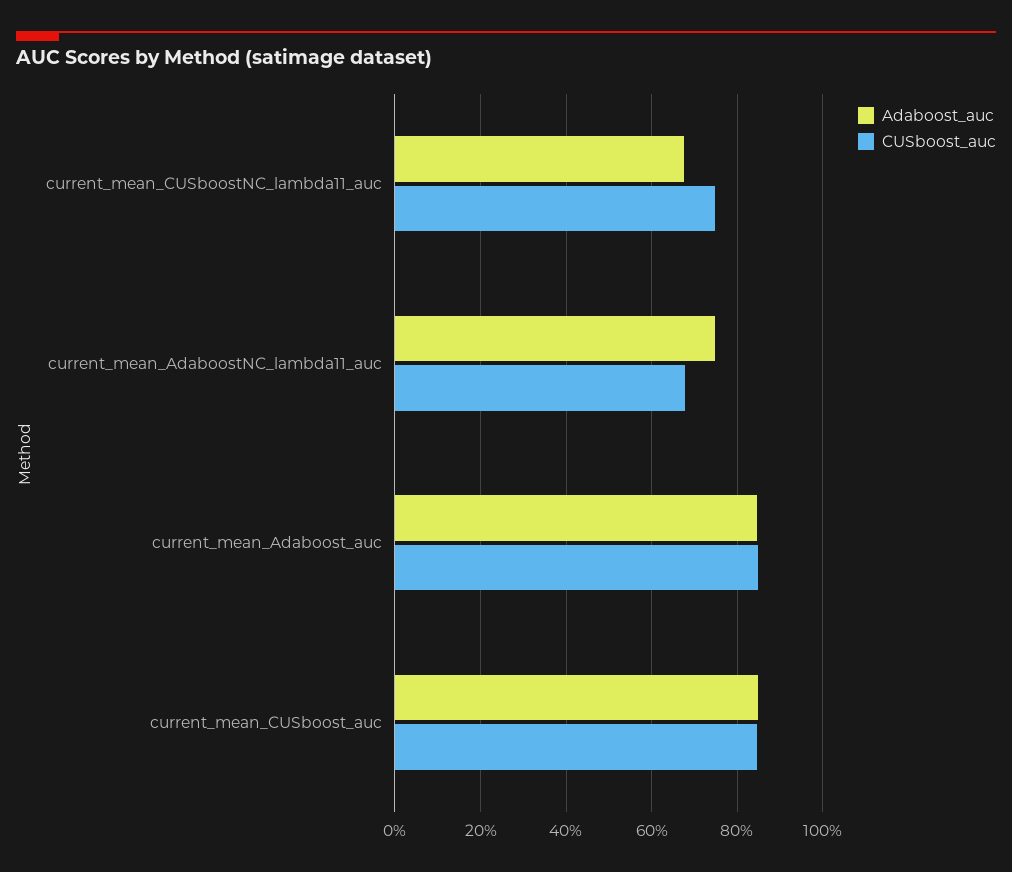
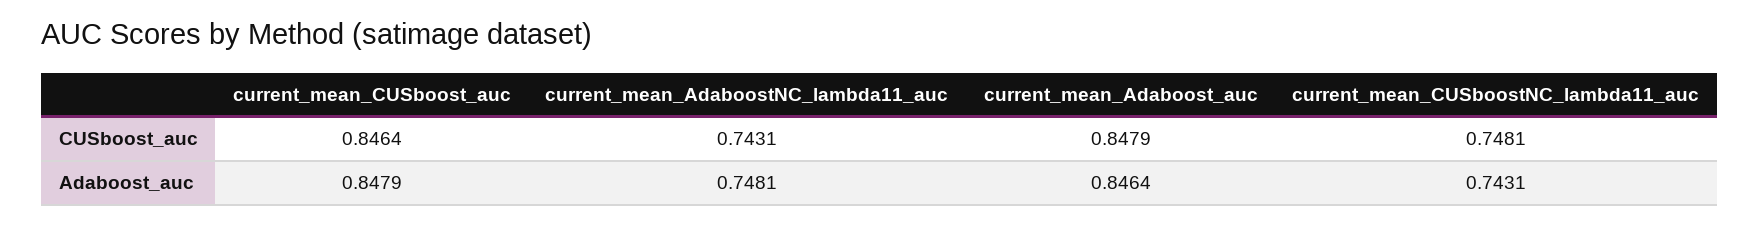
  {
    "Adaboost_auc": {
-     "current_mean_CUSboostNC_lambda11_auc": 0.68,
+     "current_mean_CUSboostNC_lambda11_auc": 0.7431,
      "current_mean_AdaboostNC_lambda11_auc": 0.7481,
      "current_mean_Adaboost_auc": 0.8464,
      "current_mean_CUSboost_auc": 0.8479
    },
    "CUSboost_auc": {
      "current_mean_CUSboostNC_lambda11_auc": 0.7481,
-     "current_mean_AdaboostNC_lambda11_auc": 0.68,
+     "current_mean_AdaboostNC_lambda11_auc": 0.7431,
      "current_mean_Adaboost_auc": 0.8479,
      "current_mean_CUSboost_auc": 0.8464
    }
  }

